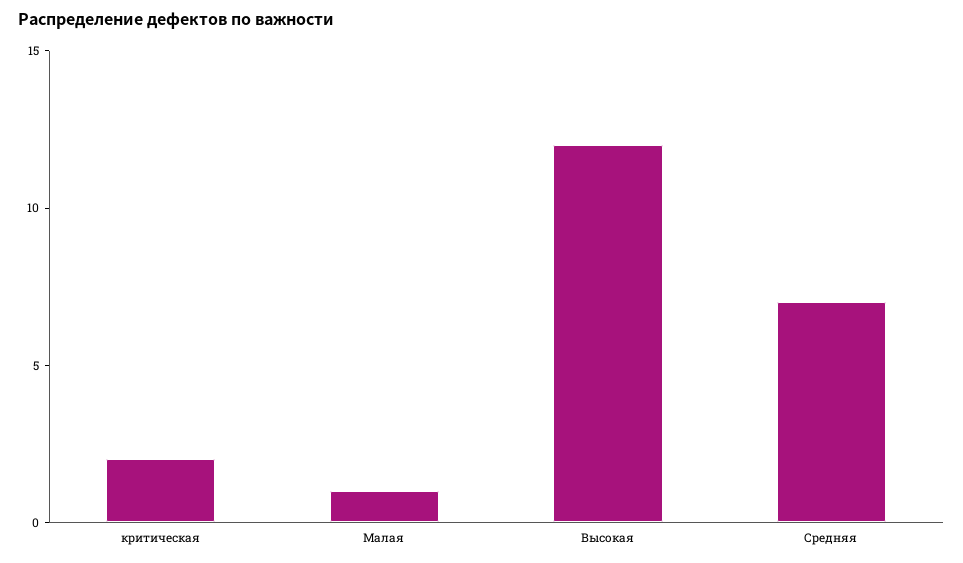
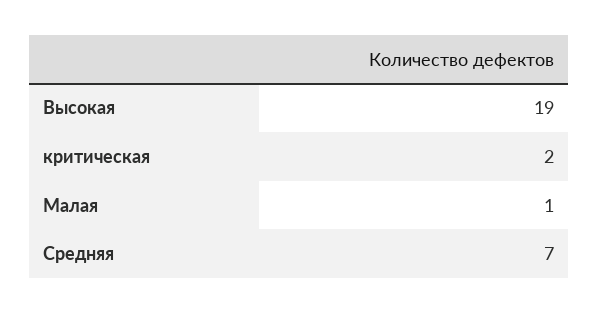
  {
    "критическая": 2,
    "Малая": 1,
-   "Высокая": 12,
+   "Высокая": 19,
    "Средняя": 7
  }

